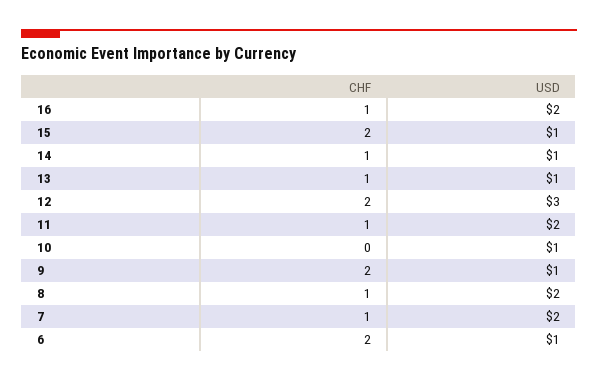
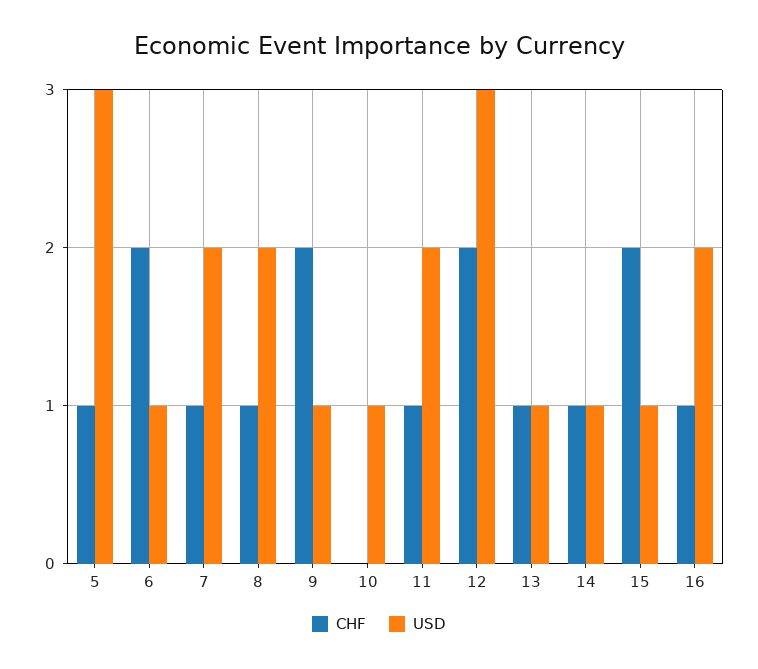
  {
    "CHF": {
      "16": 1,
      "15": 2,
      "14": 1,
      "13": 1,
      "12": 2,
      "11": 1,
      "10": 0,
      "9": 2,
      "8": 1,
      "7": 1,
-     "6": 2
+     "6": 2,
+     "5": 1
    },
    "USD": {
      "16": 2,
      "15": 1,
      "14": 1,
      "13": 1,
      "12": 3,
      "11": 2,
      "10": 1,
      "9": 1,
      "8": 2,
      "7": 2,
-     "6": 1
+     "6": 1,
+     "5": 3
    }
  }

